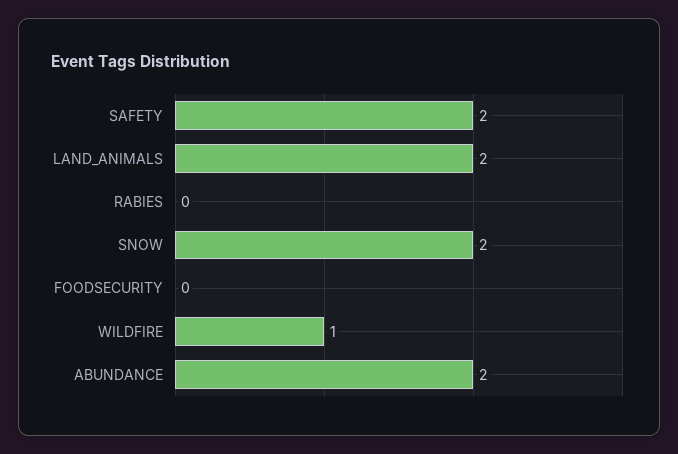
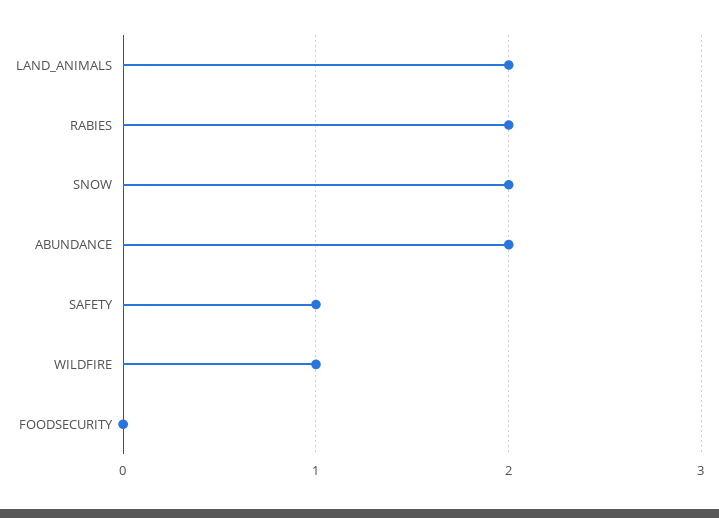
  {
-   "SAFETY": 2,
+   "SAFETY": 1,
    "LAND_ANIMALS": 2,
-   "RABIES": 0,
+   "RABIES": 2,
    "SNOW": 2,
    "FOODSECURITY": 0,
    "WILDFIRE": 1,
    "ABUNDANCE": 2
  }

